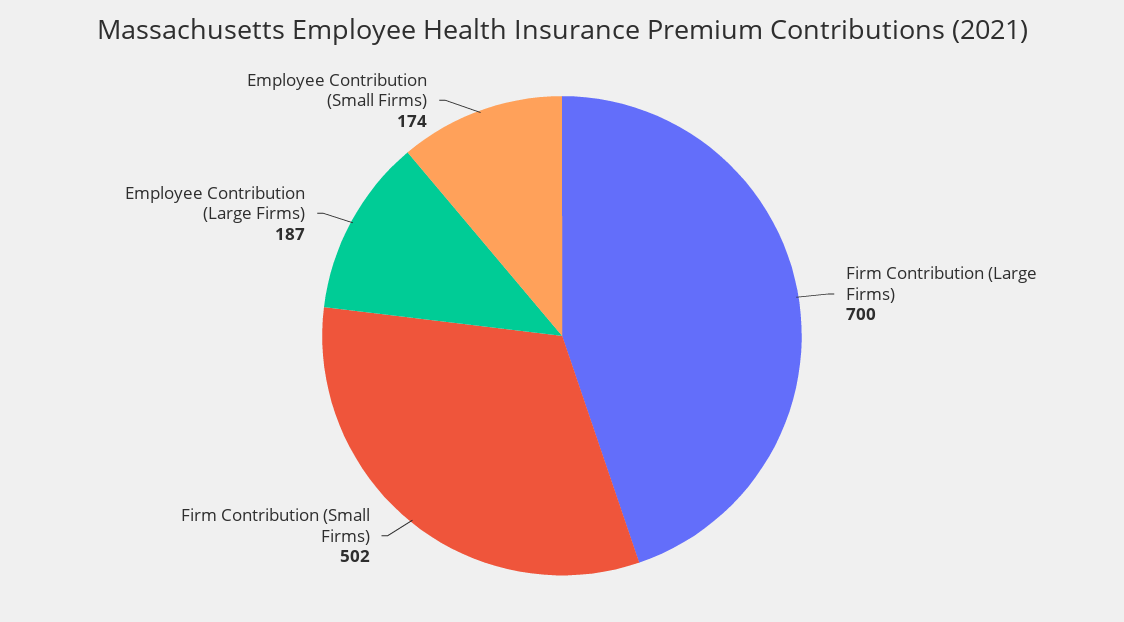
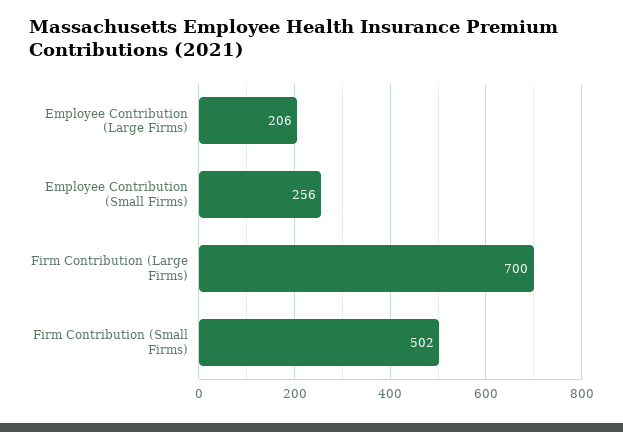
  {
    "Firm Contribution (Large Firms)": 700,
    "Firm Contribution (Small Firms)": 502,
-   "Employee Contribution (Large Firms)": 187,
+   "Employee Contribution (Large Firms)": 206,
-   "Employee Contribution (Small Firms)": 174
+   "Employee Contribution (Small Firms)": 256
  }

